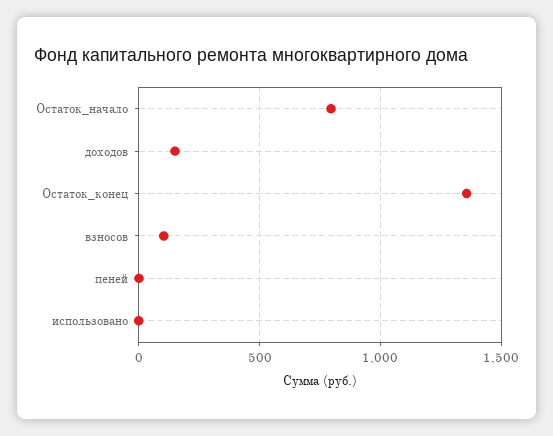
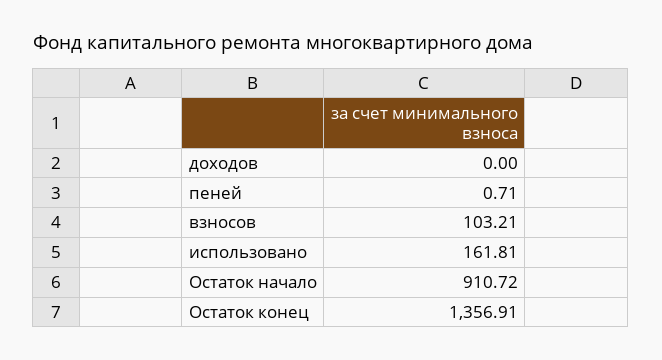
  {
-   "Остаток_начало": 800,
+   "Остаток_начало": 910.72,
-   "доходов": 150,
+   "доходов": 0,
    "Остаток_конец": 1356.91,
    "взносов": 103.21,
    "пеней": 0.71,
-   "использовано": 0
+   "использовано": 161.81
  }

